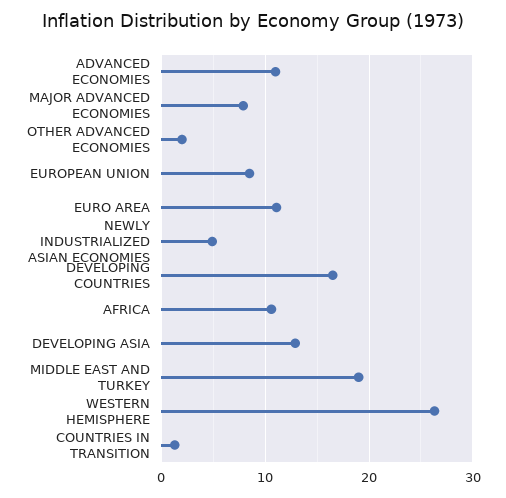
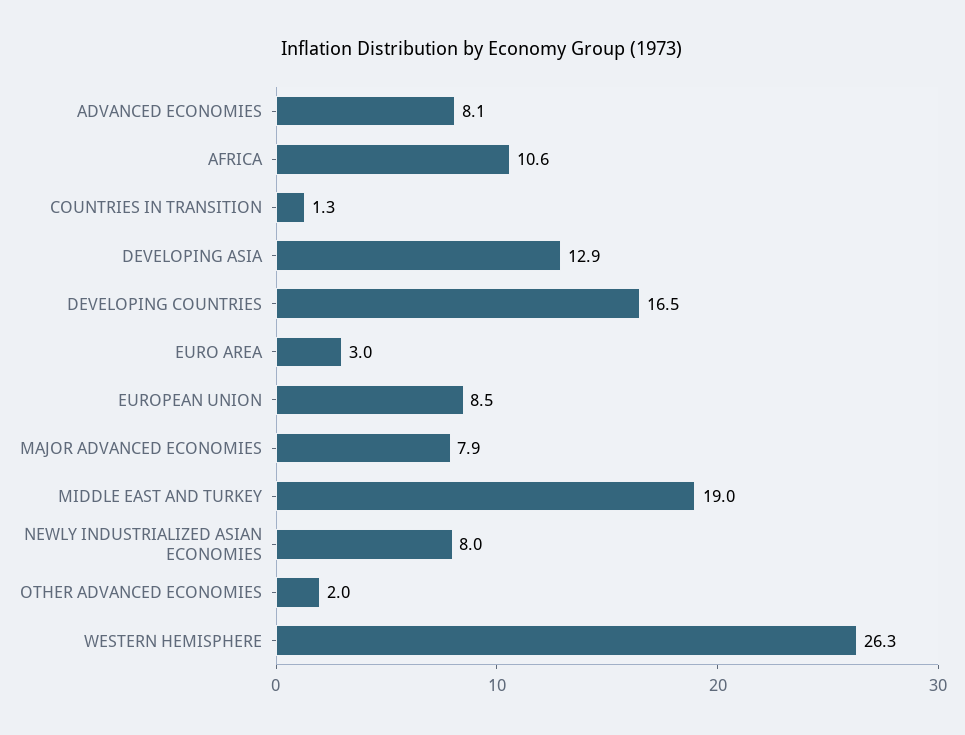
  {
-   "ADVANCED ECONOMIES": 11,
+   "ADVANCED ECONOMIES": 8.1,
    "MAJOR ADVANCED ECONOMIES": 7.9,
    "OTHER ADVANCED ECONOMIES": 2,
    "EUROPEAN UNION": 8.5,
-   "EURO AREA": 11,
+   "EURO AREA": 3,
-   "NEWLY INDUSTRIALIZED ASIAN ECONOMIES": 5,
+   "NEWLY INDUSTRIALIZED ASIAN ECONOMIES": 8,
    "DEVELOPING COUNTRIES": 16.5,
    "AFRICA": 10.6,
    "DEVELOPING ASIA": 12.9,
    "MIDDLE EAST AND TURKEY": 19,
    "WESTERN HEMISPHERE": 26.3,
    "COUNTRIES IN TRANSITION": 1.3
  }

